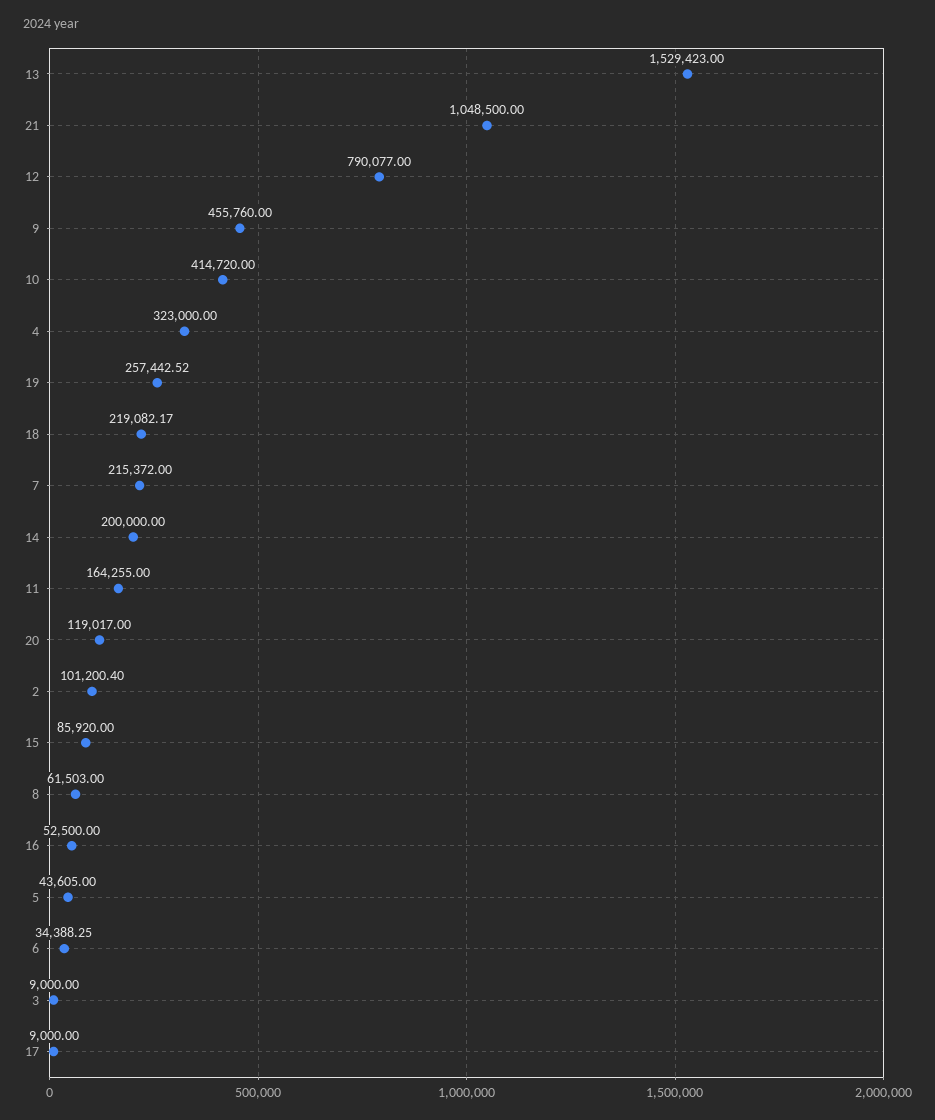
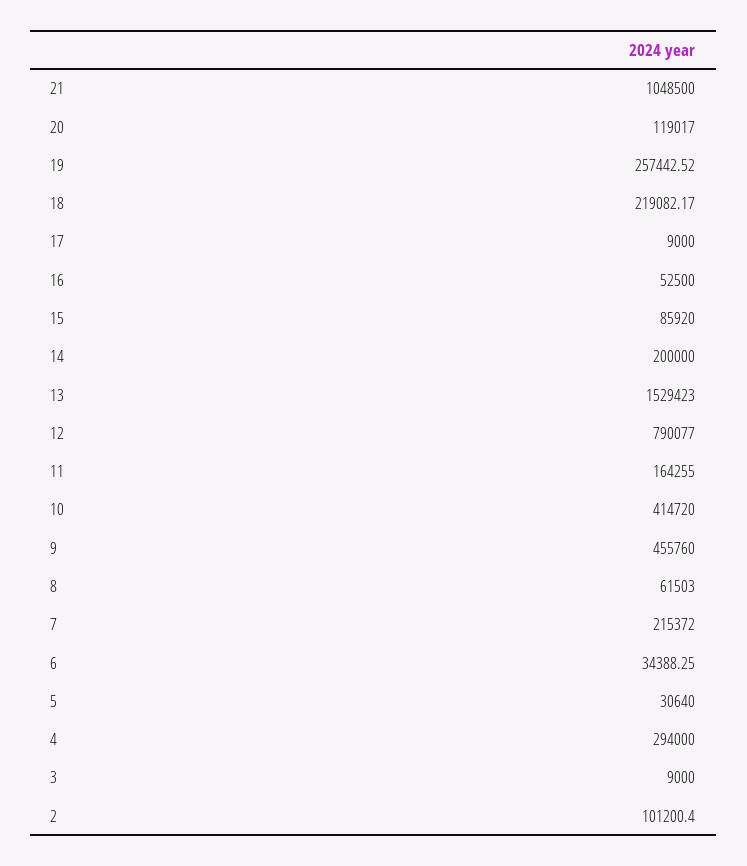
  {
    "13": 1529423,
    "21": 1048500,
    "12": 790077,
    "9": 455760,
    "10": 414720,
-   "4": 323000,
+   "4": 294000,
    "19": 257442.52,
    "18": 219082.17,
    "7": 215372,
    "14": 200000,
    "11": 164255,
    "20": 119017,
    "2": 101200.4,
    "15": 85920,
    "8": 61503,
    "16": 52500,
-   "5": 43605,
+   "5": 30640,
    "6": 34388.25,
    "3": 9000,
    "17": 9000
  }

